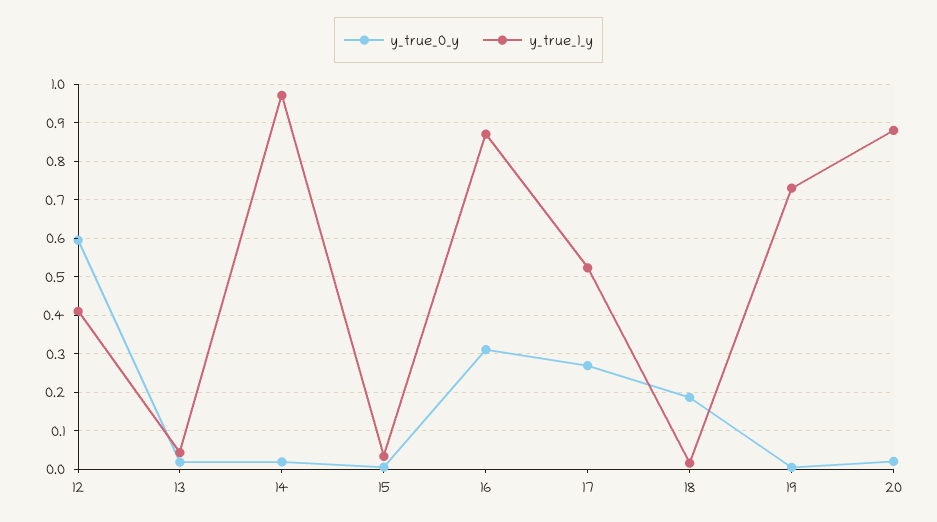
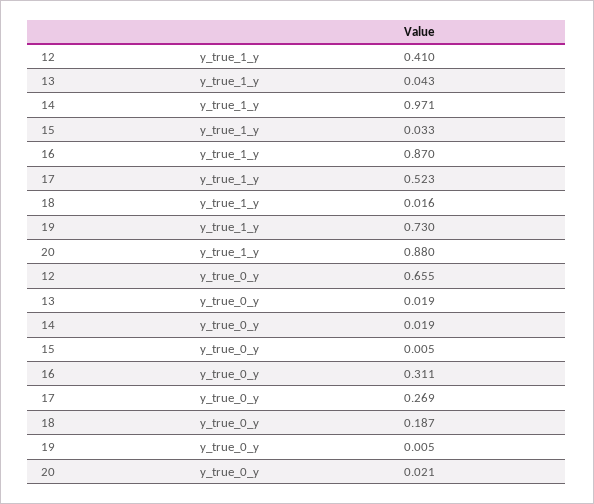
  {
    "y_true_0_y": {
-     "12": 0.6,
+     "12": 0.655,
      "13": 0.019,
      "14": 0.019,
      "15": 0.005,
      "16": 0.311,
      "17": 0.269,
      "18": 0.187,
      "19": 0.005,
      "20": 0.021
    },
    "y_true_1_y": {
      "12": 0.41,
      "13": 0.043,
      "14": 0.971,
      "15": 0.033,
      "16": 0.87,
      "17": 0.523,
      "18": 0.016,
      "19": 0.73,
      "20": 0.88
    }
  }

